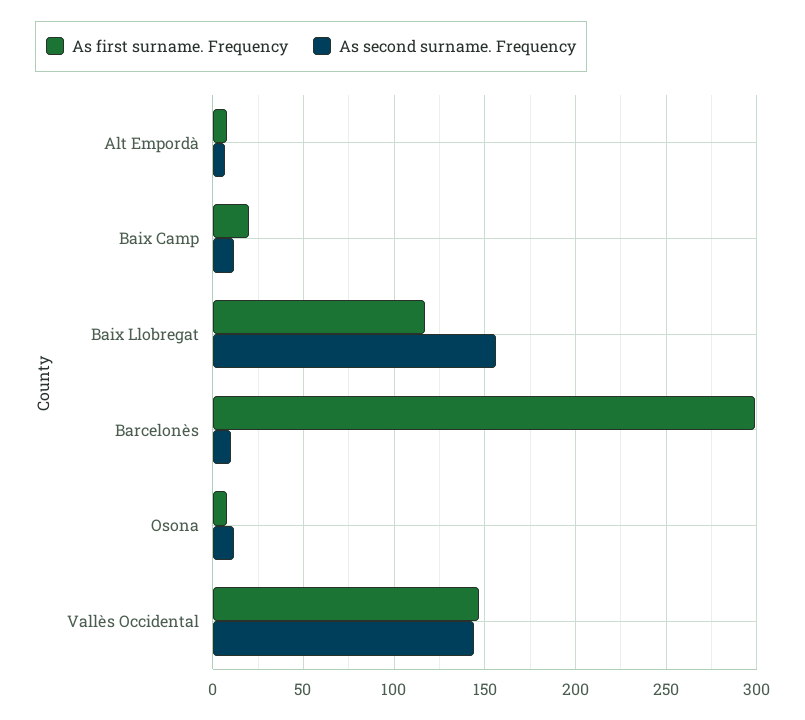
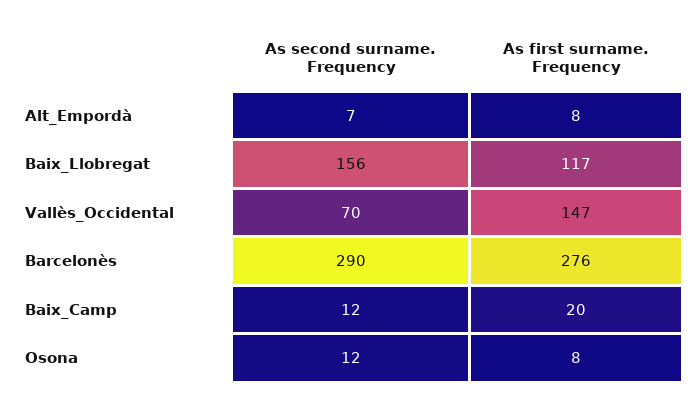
  {
    "As first surname. Frequency": {
      "Alt Empordà": 8,
      "Baix Camp": 20,
      "Baix Llobregat": 117,
-     "Barcelonès": 300,
+     "Barcelonès": 276,
      "Osona": 8,
      "Vallès Occidental": 147
    },
    "As second surname. Frequency": {
      "Alt Empordà": 7,
      "Baix Camp": 12,
      "Baix Llobregat": 156,
-     "Barcelonès": 10,
+     "Barcelonès": 290,
      "Osona": 12,
-     "Vallès Occidental": 145
+     "Vallès Occidental": 70
    }
  }

